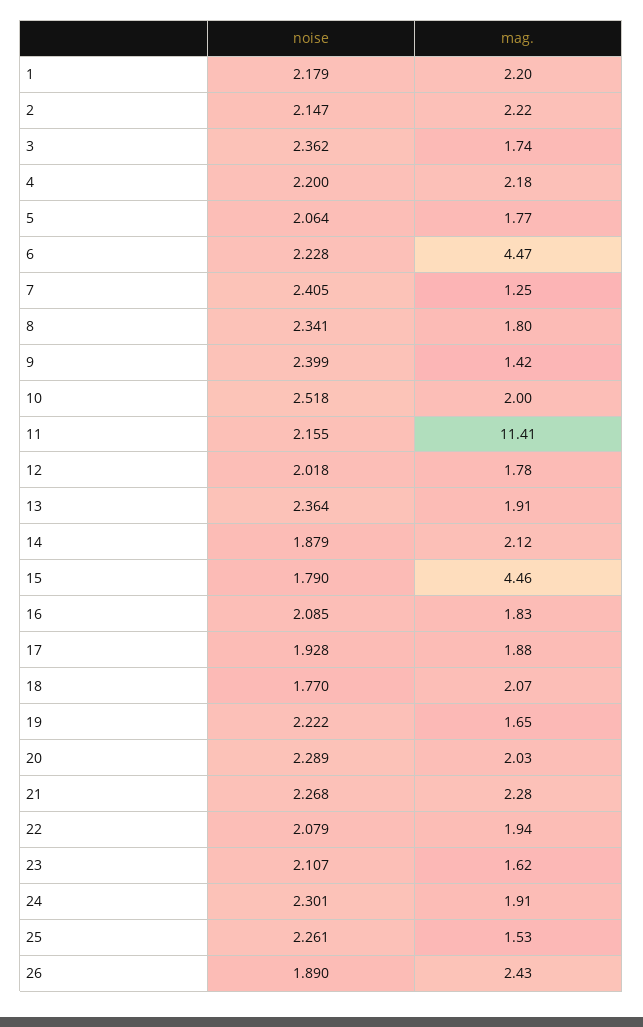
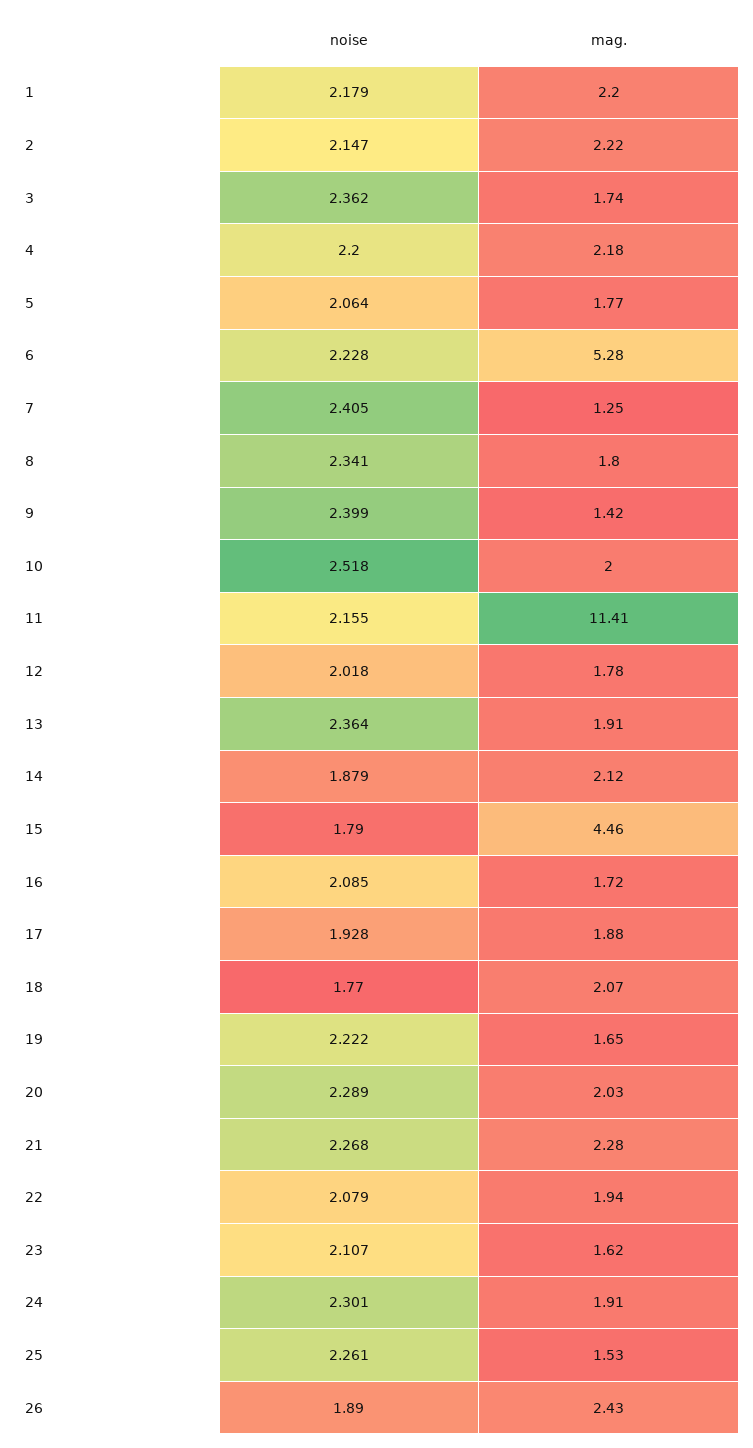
  {
    "noise": {
      "1": 2.179,
      "2": 2.147,
      "3": 2.362,
      "4": 2.2,
      "5": 2.064,
      "6": 2.228,
      "7": 2.405,
      "8": 2.341,
      "9": 2.399,
      "10": 2.518,
      "11": 2.155,
      "12": 2.018,
      "13": 2.364,
      "14": 1.879,
      "15": 1.79,
      "16": 2.085,
      "17": 1.928,
      "18": 1.77,
      "19": 2.222,
      "20": 2.289,
      "21": 2.268,
      "22": 2.079,
      "23": 2.107,
      "24": 2.301,
      "25": 2.261,
      "26": 1.89
    },
    "mag.": {
      "1": 2.2,
      "2": 2.22,
      "3": 1.74,
      "4": 2.18,
      "5": 1.77,
-     "6": 4.47,
+     "6": 5.28,
      "7": 1.25,
      "8": 1.8,
      "9": 1.42,
      "10": 2,
      "11": 11.41,
      "12": 1.78,
      "13": 1.91,
      "14": 2.12,
      "15": 4.46,
-     "16": 1.83,
+     "16": 1.72,
      "17": 1.88,
      "18": 2.07,
      "19": 1.65,
      "20": 2.03,
      "21": 2.28,
      "22": 1.94,
      "23": 1.62,
      "24": 1.91,
      "25": 1.53,
      "26": 2.43
    }
  }

